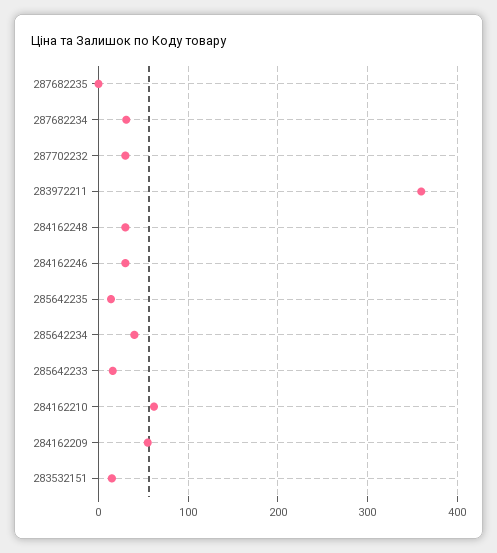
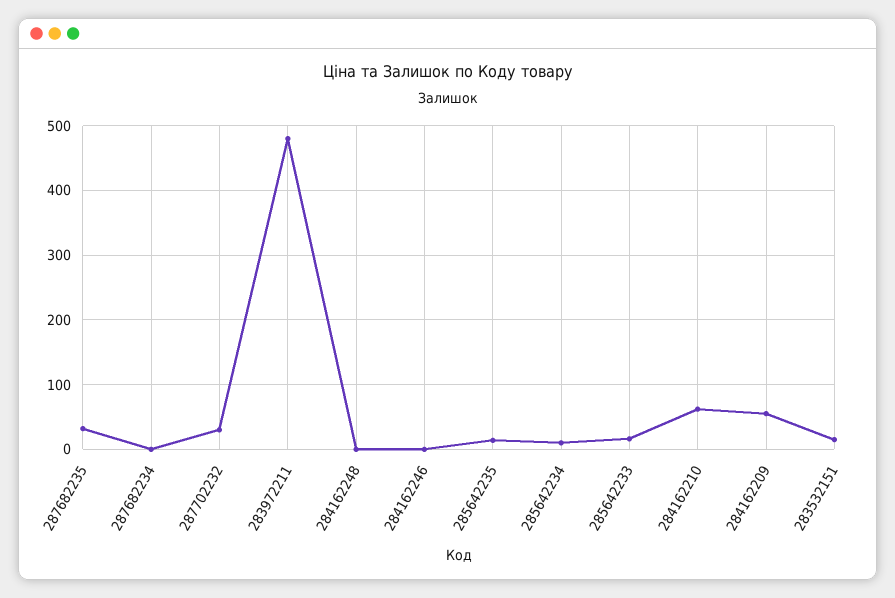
  {
-   "287682235": 0,
+   "287682235": 30,
-   "287682234": 30,
+   "287682234": 0,
    "287702232": 30,
-   "283972211": 360,
+   "283972211": 480,
-   "284162248": 30,
+   "284162248": 0,
-   "284162246": 30,
+   "284162246": 0,
    "285642235": 10,
-   "285642234": 40,
+   "285642234": 10,
    "285642233": 20,
    "284162210": 60,
    "284162209": 60,
    "283532151": 20
  }

